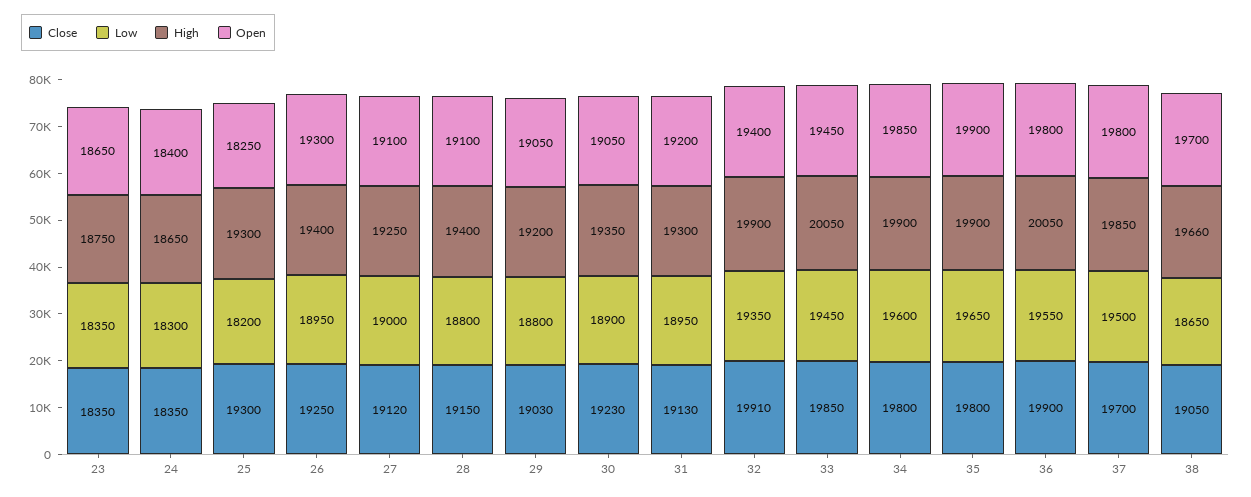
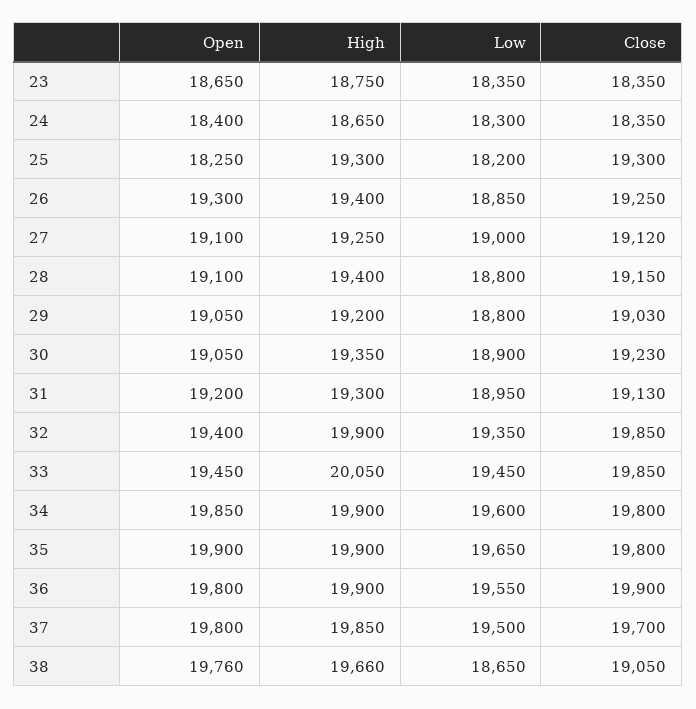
  {
    "Close": {
      "23": 18350,
      "24": 18350,
      "25": 19300,
      "26": 19250,
      "27": 19120,
      "28": 19150,
      "29": 19030,
      "30": 19230,
      "31": 19130,
-     "32": 19910,
+     "32": 19850,
      "33": 19850,
      "34": 19800,
      "35": 19800,
      "36": 19900,
      "37": 19700,
      "38": 19050
    },
    "Low": {
      "23": 18350,
      "24": 18300,
      "25": 18200,
-     "26": 18950,
+     "26": 18850,
      "27": 19000,
      "28": 18800,
      "29": 18800,
      "30": 18900,
      "31": 18950,
      "32": 19350,
      "33": 19450,
      "34": 19600,
      "35": 19650,
      "36": 19550,
      "37": 19500,
      "38": 18650
    },
    "High": {
      "23": 18750,
      "24": 18650,
      "25": 19300,
      "26": 19400,
      "27": 19250,
      "28": 19400,
      "29": 19200,
      "30": 19350,
      "31": 19300,
      "32": 19900,
      "33": 20050,
      "34": 19900,
      "35": 19900,
-     "36": 20050,
+     "36": 19900,
      "37": 19850,
      "38": 19660
    },
    "Open": {
      "23": 18650,
      "24": 18400,
      "25": 18250,
      "26": 19300,
      "27": 19100,
      "28": 19100,
      "29": 19050,
      "30": 19050,
      "31": 19200,
      "32": 19400,
      "33": 19450,
      "34": 19850,
      "35": 19900,
      "36": 19800,
      "37": 19800,
-     "38": 19700
+     "38": 19760
    }
  }

